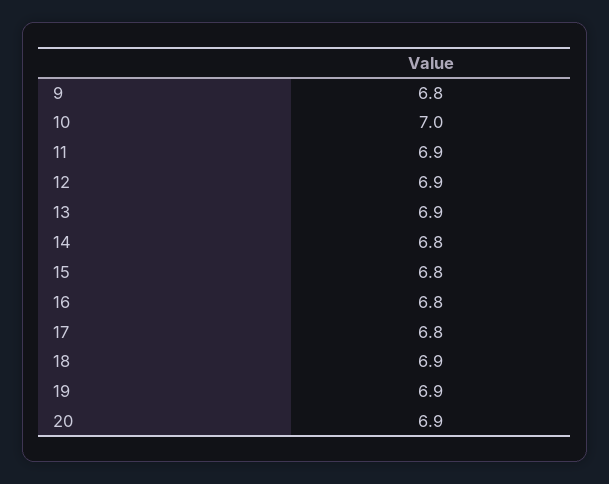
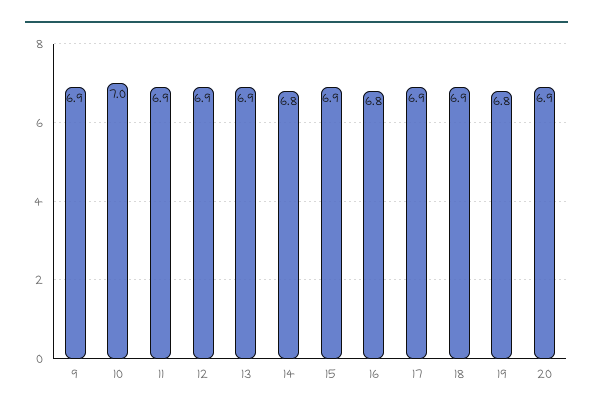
  {
-   "9": 6.8,
+   "9": 6.9,
    "10": 7,
    "11": 6.9,
    "12": 6.9,
    "13": 6.9,
    "14": 6.8,
-   "15": 6.8,
+   "15": 6.9,
    "16": 6.8,
-   "17": 6.8,
+   "17": 6.9,
    "18": 6.9,
-   "19": 6.9,
+   "19": 6.8,
    "20": 6.9
  }

